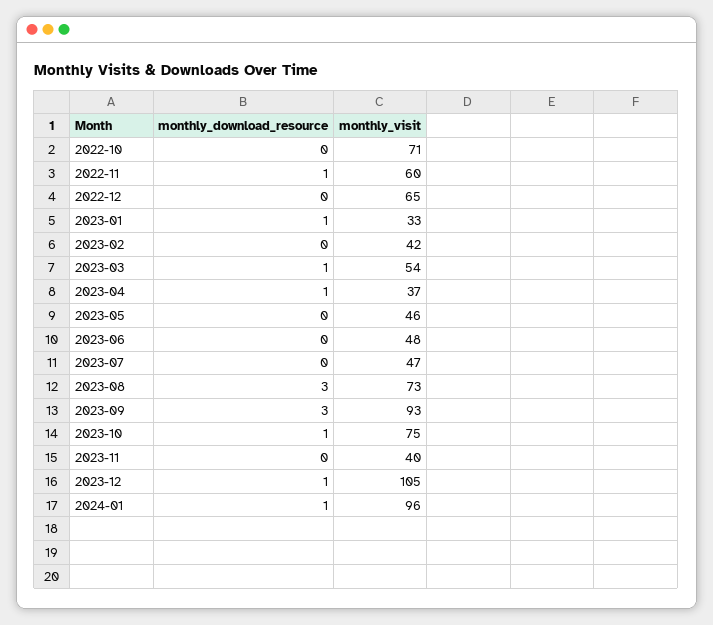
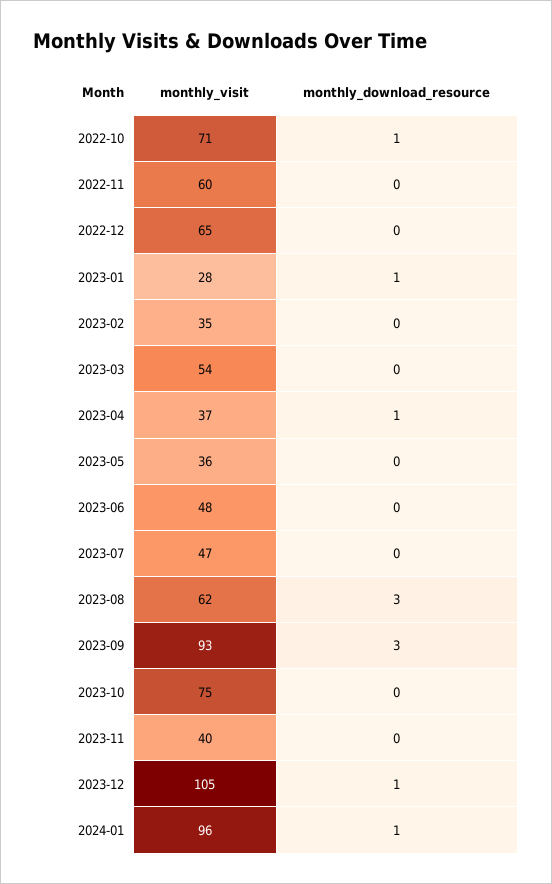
  {
    "monthly_download_resource": {
-     "2022-10": 0,
+     "2022-10": 1,
-     "2022-11": 1,
+     "2022-11": 0,
      "2022-12": 0,
      "2023-01": 1,
      "2023-02": 0,
-     "2023-03": 1,
+     "2023-03": 0,
      "2023-04": 1,
      "2023-05": 0,
      "2023-06": 0,
      "2023-07": 0,
      "2023-08": 3,
      "2023-09": 3,
-     "2023-10": 1,
+     "2023-10": 0,
      "2023-11": 0,
      "2023-12": 1,
      "2024-01": 1
    },
    "monthly_visit": {
      "2022-10": 71,
      "2022-11": 60,
      "2022-12": 65,
-     "2023-01": 33,
+     "2023-01": 28,
-     "2023-02": 42,
+     "2023-02": 35,
      "2023-03": 54,
      "2023-04": 37,
-     "2023-05": 46,
+     "2023-05": 36,
      "2023-06": 48,
      "2023-07": 47,
-     "2023-08": 73,
+     "2023-08": 62,
      "2023-09": 93,
      "2023-10": 75,
      "2023-11": 40,
      "2023-12": 105,
      "2024-01": 96
    }
  }

